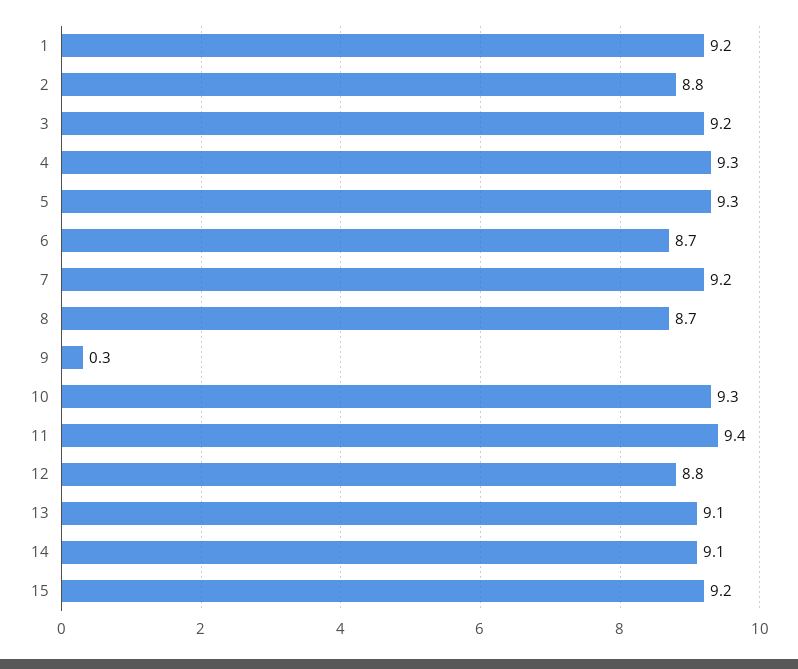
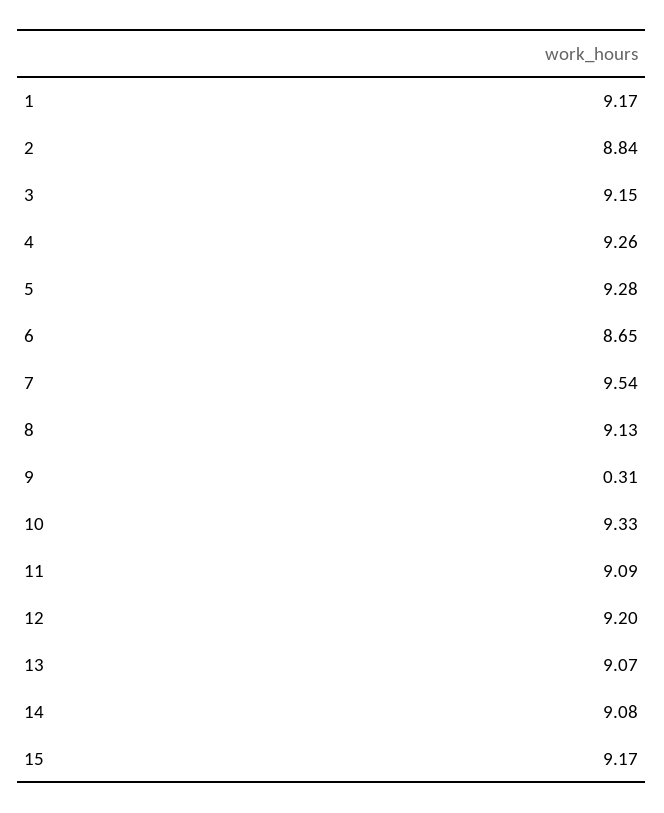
  {
    "1": 9.17,
    "2": 8.84,
    "3": 9.15,
    "4": 9.26,
    "5": 9.28,
    "6": 8.65,
-   "7": 9.2,
+   "7": 9.54,
-   "8": 8.7,
+   "8": 9.13,
    "9": 0.31,
    "10": 9.33,
-   "11": 9.4,
+   "11": 9.09,
-   "12": 8.8,
+   "12": 9.2,
    "13": 9.07,
    "14": 9.08,
    "15": 9.17
  }

